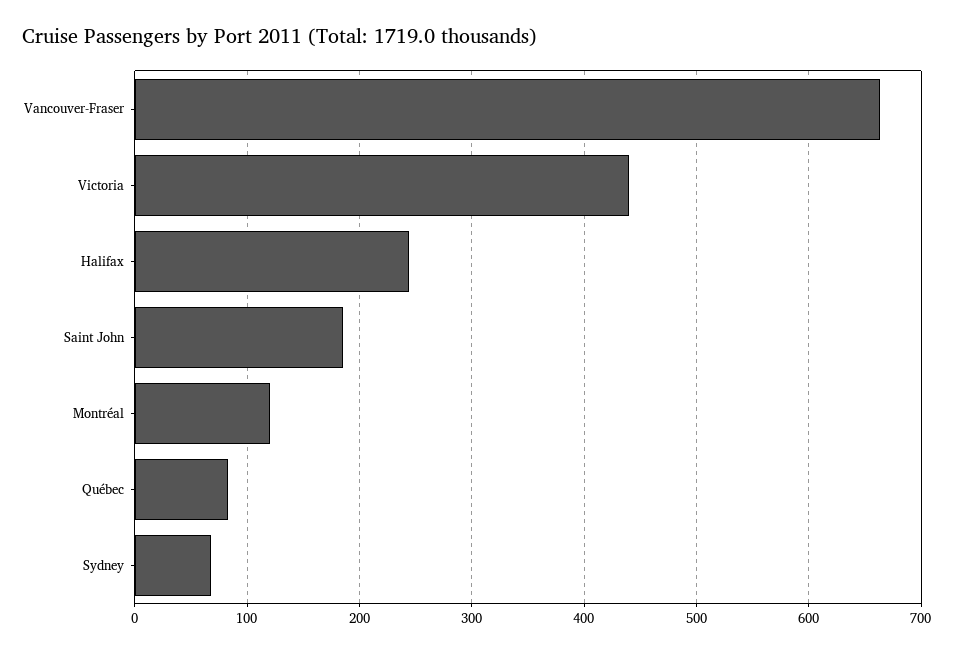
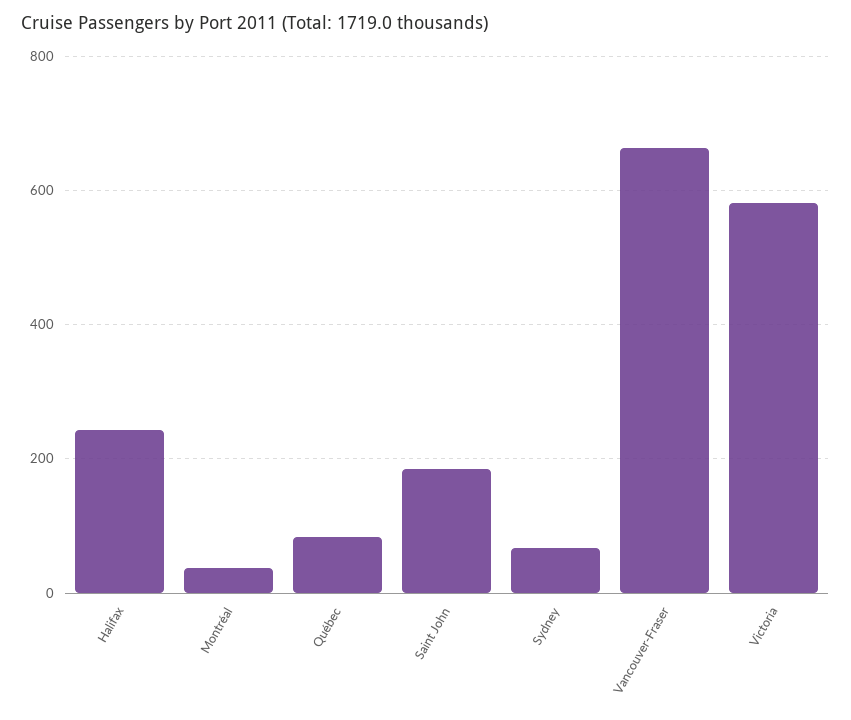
  {
    "Vancouver-Fraser": 660,
-   "Victoria": 440,
+   "Victoria": 580,
    "Halifax": 240,
    "Saint John": 180,
-   "Montréal": 120,
+   "Montréal": 40,
    "Québec": 80,
    "Sydney": 70
  }

